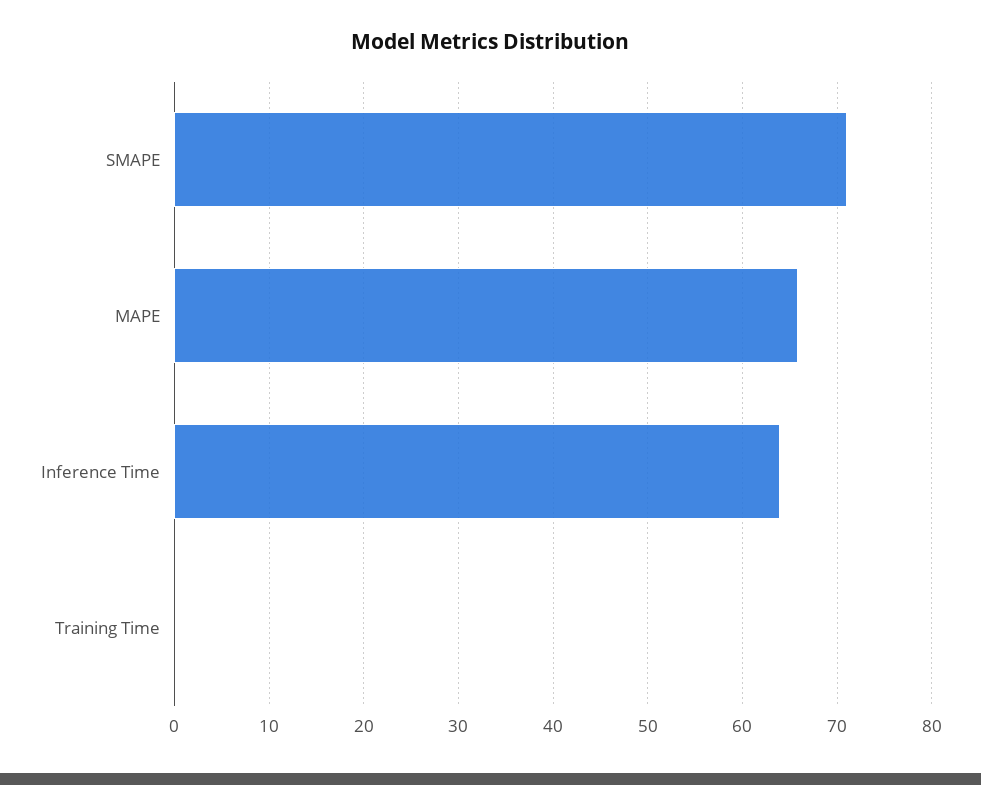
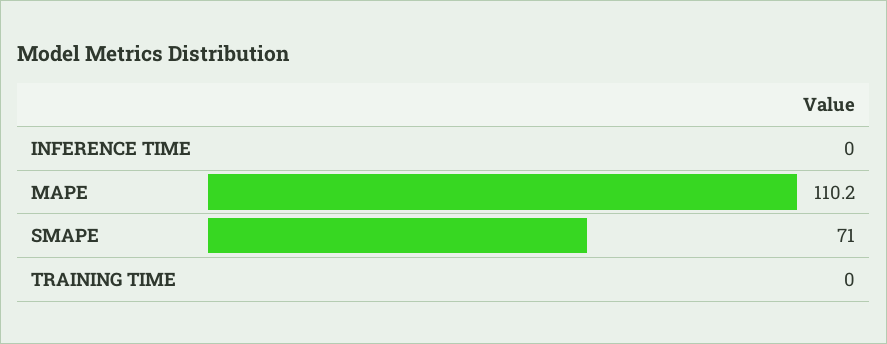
  {
    "SMAPE": 71,
-   "MAPE": 66,
+   "MAPE": 110.2,
-   "Inference Time": 64,
+   "Inference Time": 0,
    "Training Time": 0
  }

